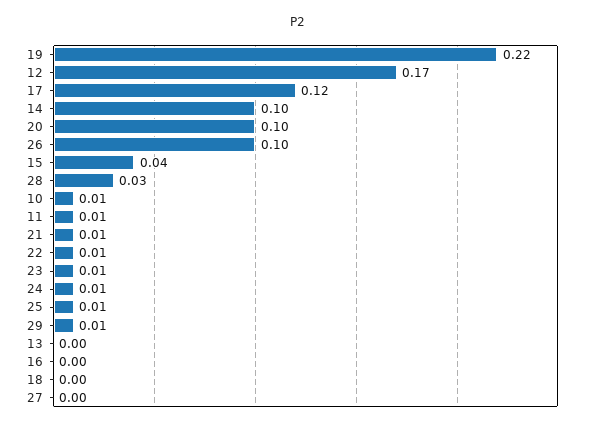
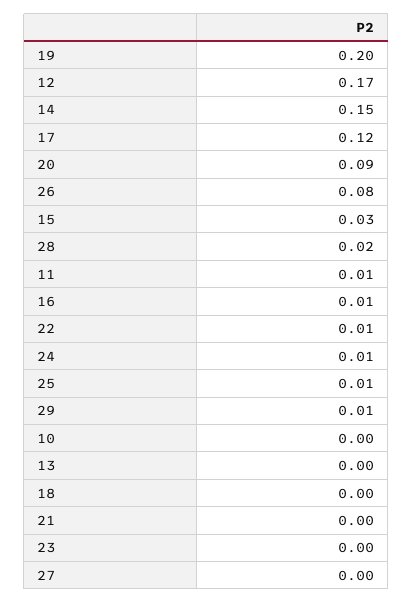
  {
-   "19": 0.22,
+   "19": 0.2,
    "12": 0.17,
    "17": 0.12,
-   "14": 0.1,
+   "14": 0.15,
-   "20": 0.1,
+   "20": 0.09,
-   "26": 0.1,
+   "26": 0.08,
-   "15": 0.04,
+   "15": 0.03,
-   "28": 0.03,
+   "28": 0.02,
-   "10": 0.01,
+   "10": 0,
    "11": 0.01,
-   "21": 0.01,
+   "21": 0,
    "22": 0.01,
-   "23": 0.01,
+   "23": 0,
    "24": 0.01,
    "25": 0.01,
    "29": 0.01,
    "13": 0,
-   "16": 0,
+   "16": 0.01,
    "18": 0,
    "27": 0
  }

